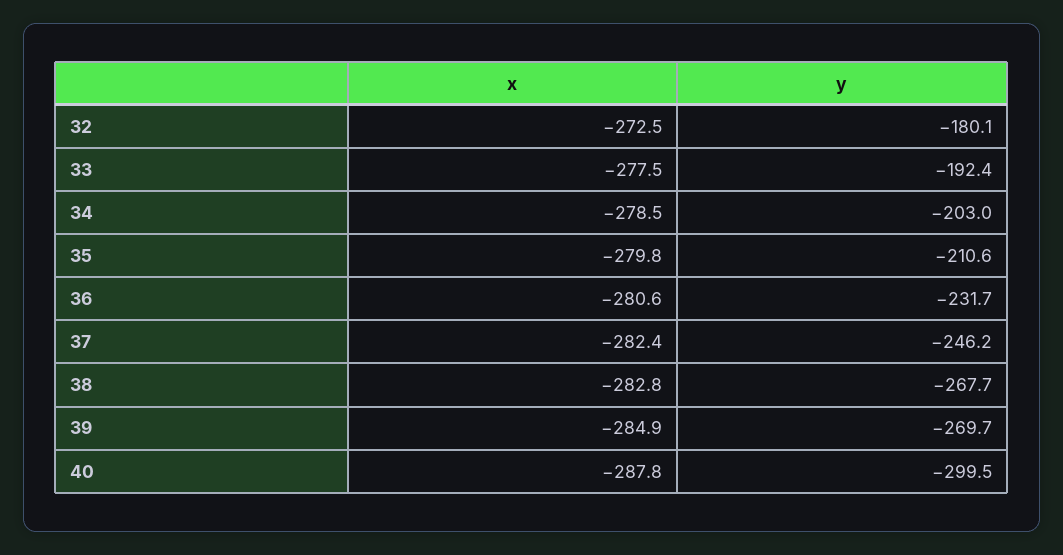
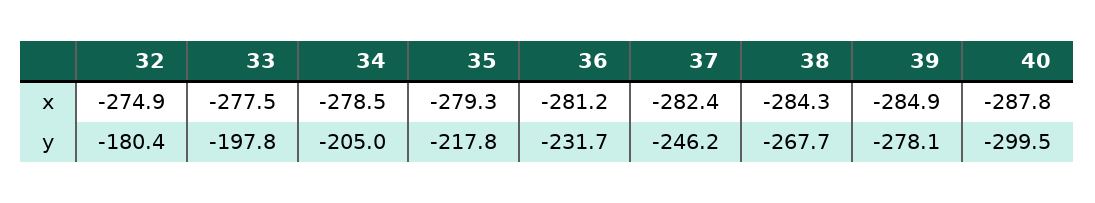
  {
    "x": {
-     "32": -272.5,
+     "32": -274.9,
      "33": -277.5,
      "34": -278.5,
-     "35": -279.8,
+     "35": -279.3,
-     "36": -280.6,
+     "36": -281.2,
      "37": -282.4,
-     "38": -282.8,
+     "38": -284.3,
      "39": -284.9,
      "40": -287.8
    },
    "y": {
-     "32": -180.1,
+     "32": -180.4,
-     "33": -192.4,
+     "33": -197.8,
-     "34": -203,
+     "34": -205,
-     "35": -210.6,
+     "35": -217.8,
      "36": -231.7,
      "37": -246.2,
      "38": -267.7,
-     "39": -269.7,
+     "39": -278.1,
      "40": -299.5
    }
  }

